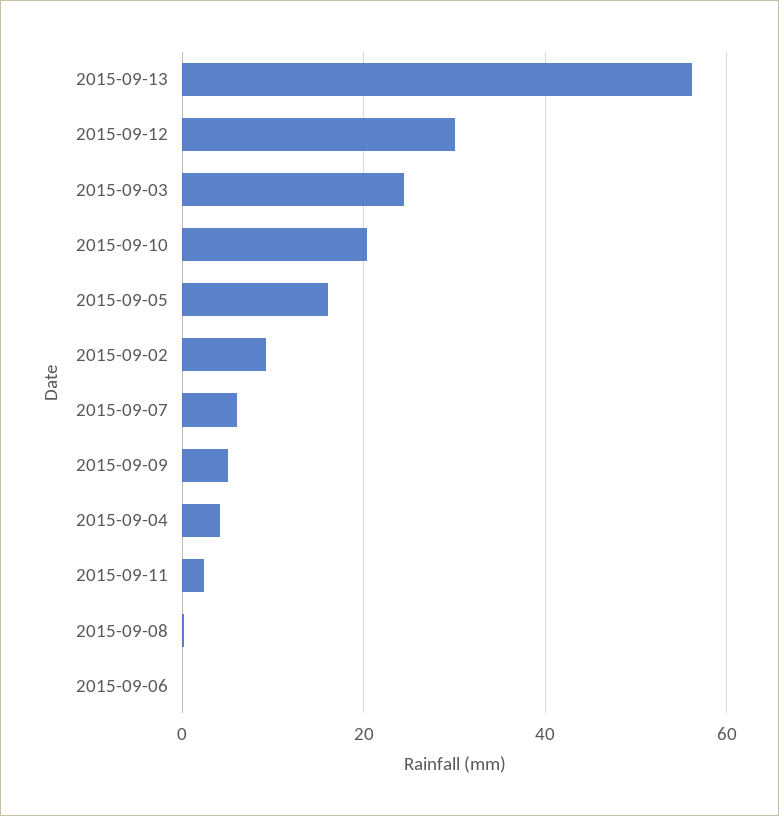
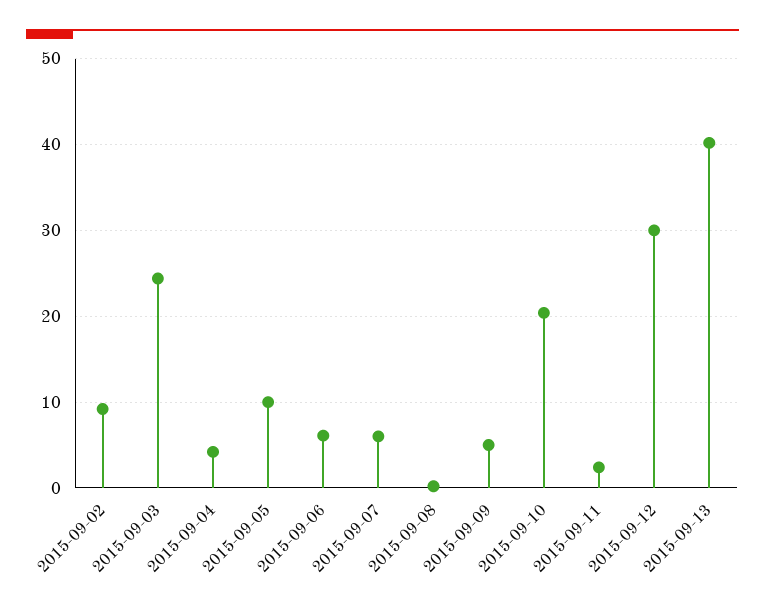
  {
-   "2015-09-13": 56,
+   "2015-09-13": 40,
    "2015-09-12": 30,
    "2015-09-03": 24,
    "2015-09-10": 20,
-   "2015-09-05": 16,
+   "2015-09-05": 10,
    "2015-09-02": 9,
    "2015-09-07": 6,
    "2015-09-09": 5,
    "2015-09-04": 4,
    "2015-09-11": 2,
    "2015-09-08": 0,
-   "2015-09-06": 0
+   "2015-09-06": 6
  }

